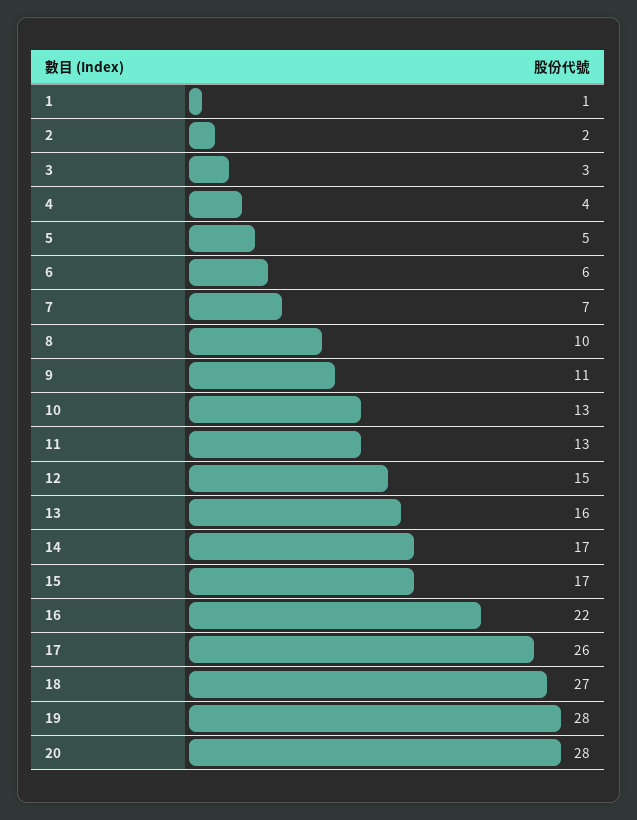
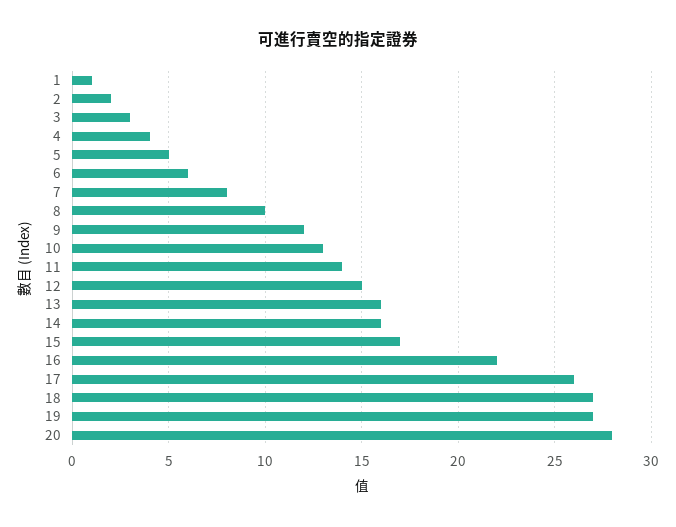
  {
    "1": 1,
    "2": 2,
    "3": 3,
    "4": 4,
    "5": 5,
    "6": 6,
-   "7": 7,
+   "7": 8,
    "8": 10,
-   "9": 11,
+   "9": 12,
    "10": 13,
-   "11": 13,
+   "11": 14,
    "12": 15,
    "13": 16,
-   "14": 17,
+   "14": 16,
    "15": 17,
    "16": 22,
    "17": 26,
    "18": 27,
-   "19": 28,
+   "19": 27,
    "20": 28
  }

